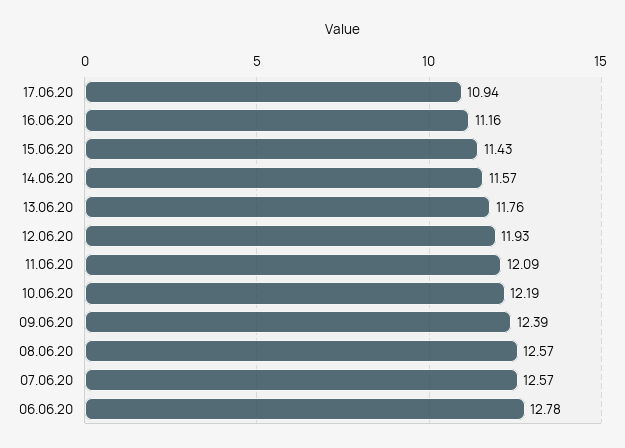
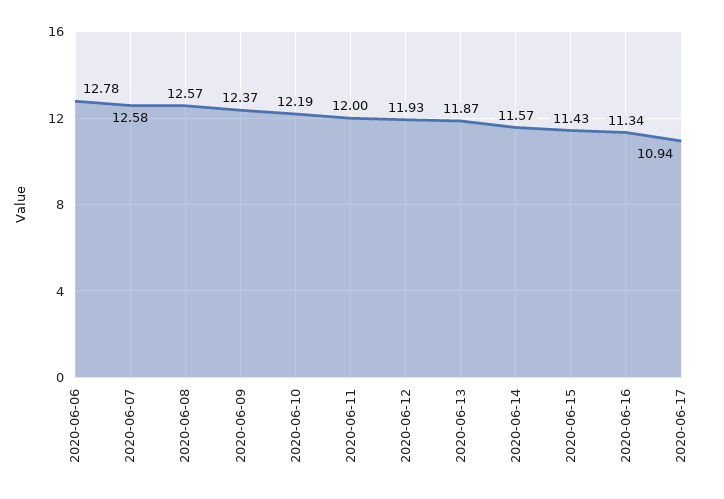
  {
    "17.06.20": 10.94,
-   "16.06.20": 11.16,
+   "16.06.20": 11.34,
    "15.06.20": 11.43,
    "14.06.20": 11.57,
-   "13.06.20": 11.76,
+   "13.06.20": 11.87,
    "12.06.20": 11.93,
-   "11.06.20": 12.09,
+   "11.06.20": 12,
    "10.06.20": 12.19,
-   "09.06.20": 12.39,
+   "09.06.20": 12.37,
    "08.06.20": 12.57,
-   "07.06.20": 12.57,
+   "07.06.20": 12.58,
    "06.06.20": 12.78
  }

